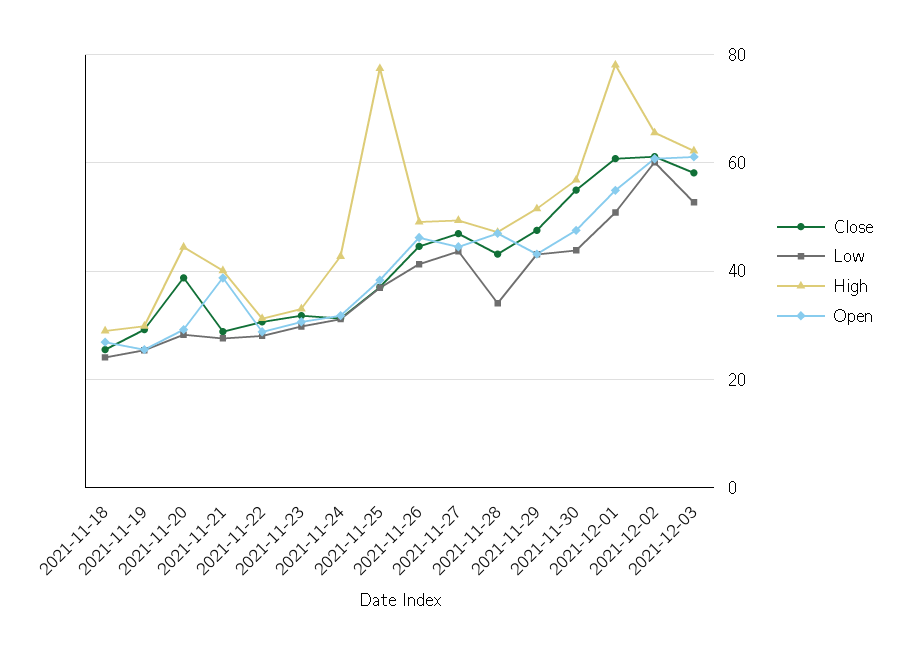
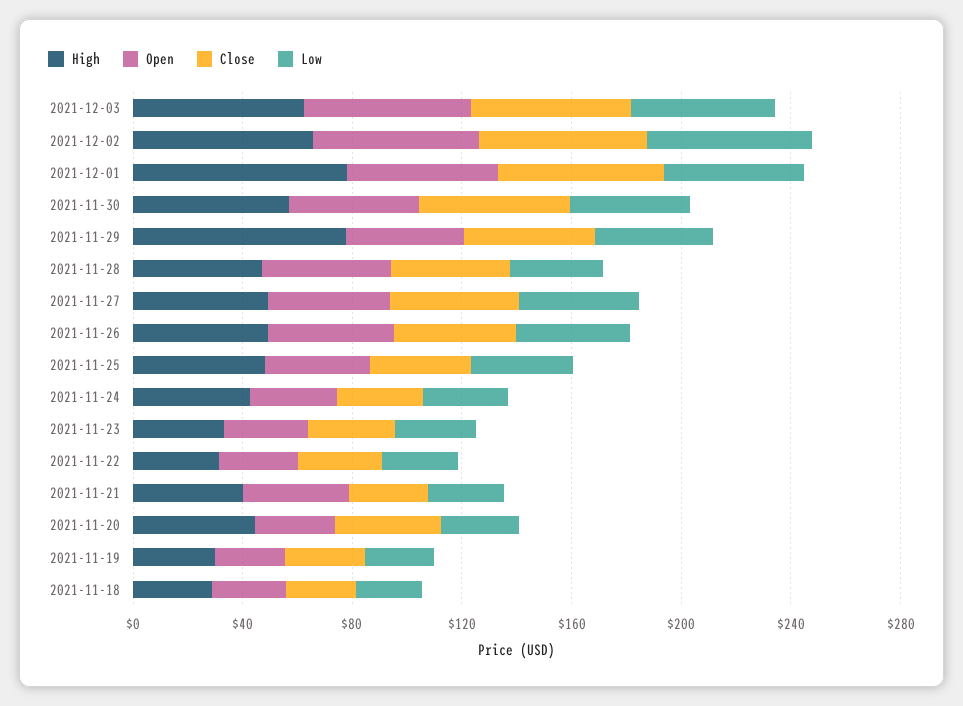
  {
    "Close": {
      "2021-11-18": 26,
      "2021-11-19": 30,
      "2021-11-20": 38,
      "2021-11-21": 28,
      "2021-11-22": 30,
      "2021-11-23": 32,
      "2021-11-24": 32,
      "2021-11-25": 38,
      "2021-11-26": 44,
      "2021-11-27": 46,
      "2021-11-28": 44,
      "2021-11-29": 48,
      "2021-11-30": 54,
      "2021-12-01": 60,
      "2021-12-02": 62,
      "2021-12-03": 58
    },
    "Low": {
      "2021-11-18": 24,
      "2021-11-19": 26,
      "2021-11-20": 28,
      "2021-11-21": 28,
      "2021-11-22": 28,
      "2021-11-23": 30,
      "2021-11-24": 32,
      "2021-11-25": 36,
      "2021-11-26": 42,
      "2021-11-27": 44,
      "2021-11-28": 34,
      "2021-11-29": 44,
      "2021-11-30": 44,
      "2021-12-01": 50,
      "2021-12-02": 60,
      "2021-12-03": 52
    },
    "High": {
      "2021-11-18": 28,
      "2021-11-19": 30,
      "2021-11-20": 44,
      "2021-11-21": 40,
      "2021-11-22": 32,
      "2021-11-23": 34,
      "2021-11-24": 42,
-     "2021-11-25": 78,
+     "2021-11-25": 50,
      "2021-11-26": 50,
      "2021-11-27": 50,
      "2021-11-28": 48,
-     "2021-11-29": 52,
+     "2021-11-29": 80,
      "2021-11-30": 56,
      "2021-12-01": 78,
      "2021-12-02": 66,
      "2021-12-03": 62
    },
    "Open": {
      "2021-11-18": 26,
      "2021-11-19": 26,
      "2021-11-20": 30,
      "2021-11-21": 38,
      "2021-11-22": 28,
      "2021-11-23": 30,
      "2021-11-24": 32,
      "2021-11-25": 38,
      "2021-11-26": 46,
      "2021-11-27": 44,
      "2021-11-28": 46,
      "2021-11-29": 44,
      "2021-11-30": 48,
      "2021-12-01": 54,
      "2021-12-02": 60,
      "2021-12-03": 62
    }
  }

